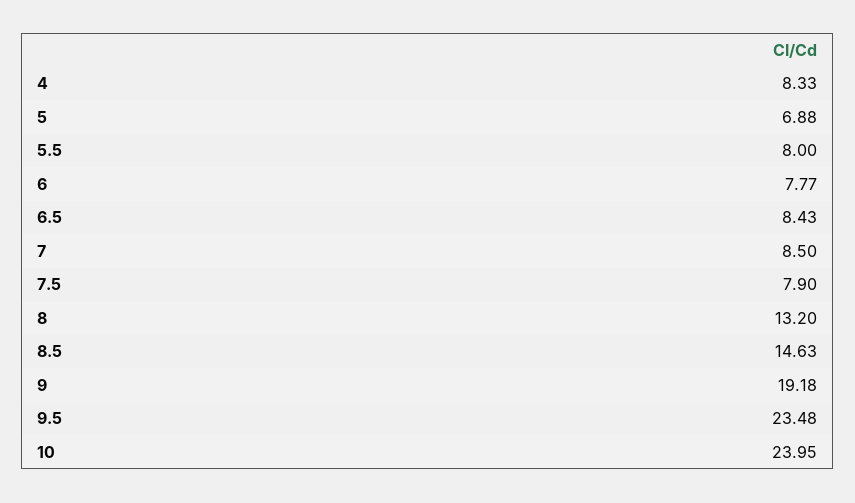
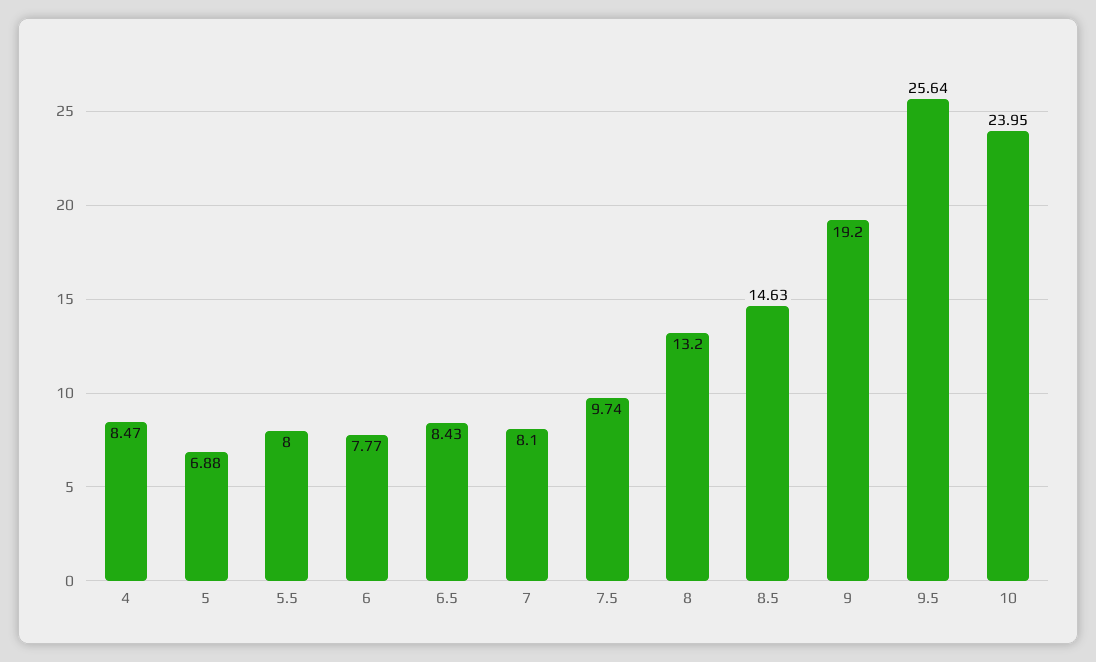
  {
-   "4": 8.33,
+   "4": 8.47,
    "5": 6.88,
    "5.5": 8,
    "6": 7.77,
    "6.5": 8.43,
-   "7": 8.5,
+   "7": 8.1,
-   "7.5": 7.9,
+   "7.5": 9.74,
    "8": 13.2,
    "8.5": 14.63,
-   "9": 19.18,
+   "9": 19.2,
-   "9.5": 23.48,
+   "9.5": 25.64,
    "10": 23.95
  }

